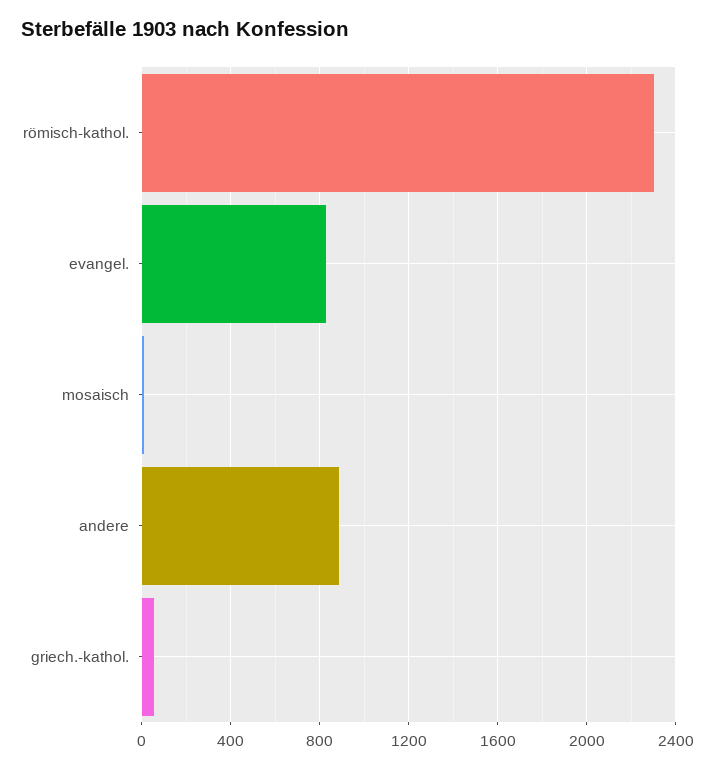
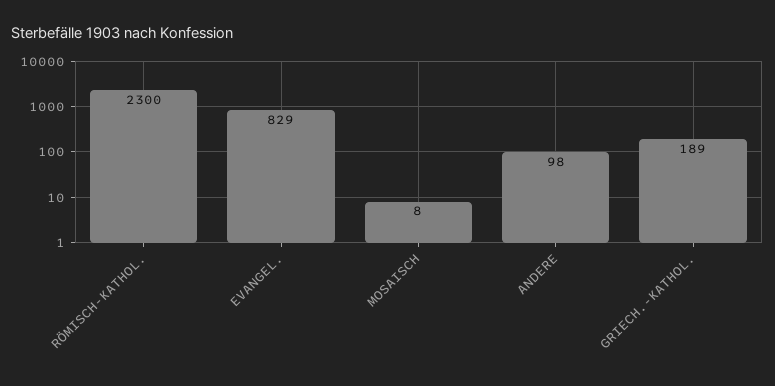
  {
    "römisch-kathol.": 2300,
    "evangel.": 829,
    "mosaisch": 8,
-   "andere": 900,
+   "andere": 98,
-   "griech.-kathol.": 50
+   "griech.-kathol.": 189
  }

